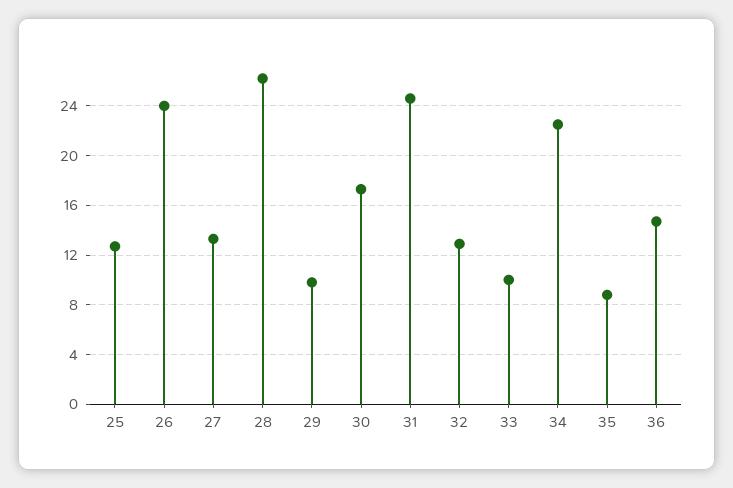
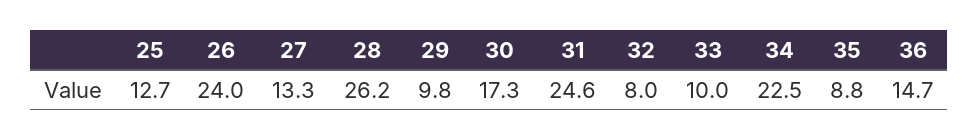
  {
    "25": 12.7,
    "26": 24,
    "27": 13.3,
    "28": 26.2,
    "29": 9.8,
    "30": 17.3,
    "31": 24.6,
-   "32": 13,
+   "32": 8,
    "33": 10,
    "34": 22.5,
    "35": 8.8,
    "36": 14.7
  }

